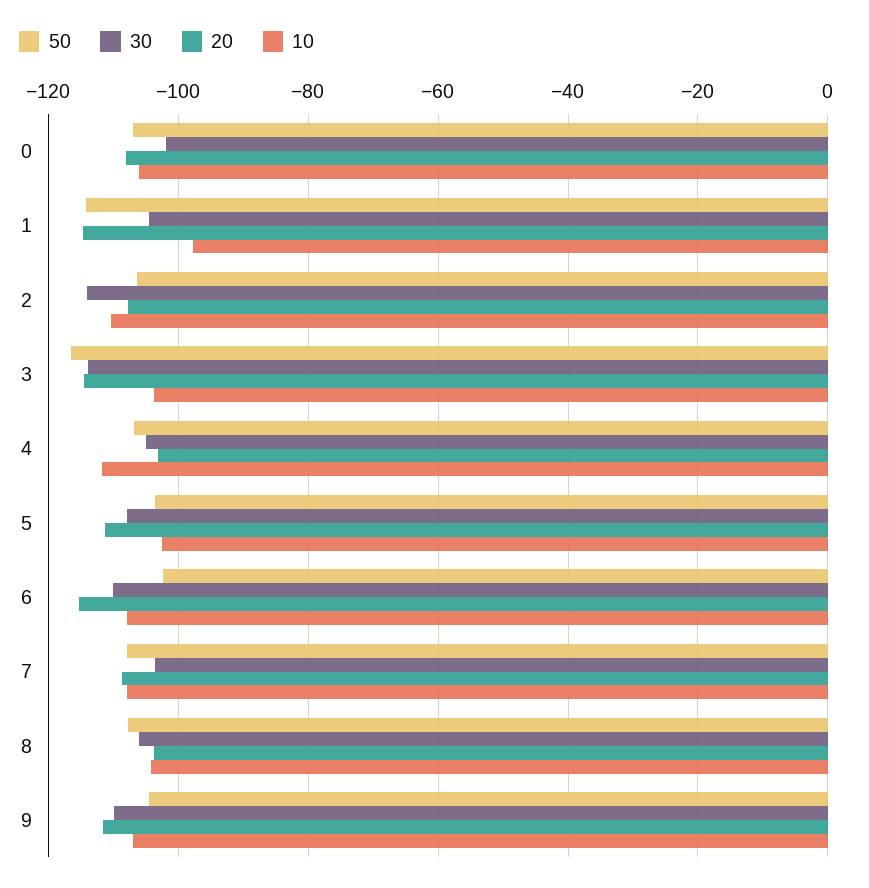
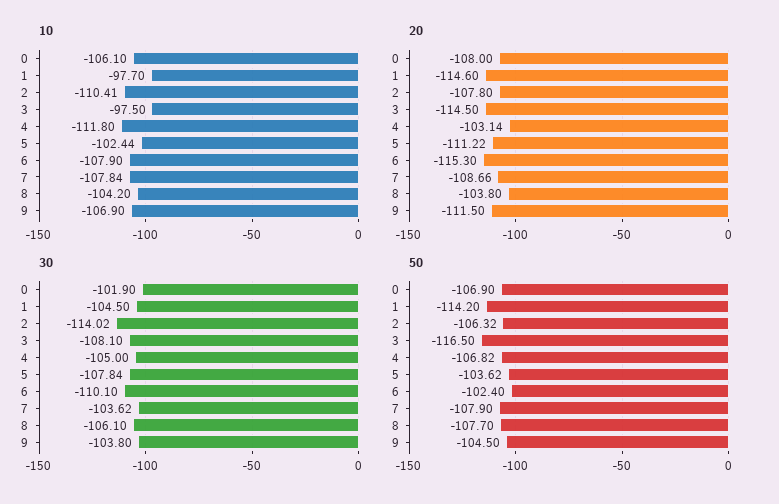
  {
    "50": {
      "0": -106.9,
      "1": -114.2,
      "2": -106.32,
      "3": -116.5,
      "4": -106.82,
      "5": -103.62,
      "6": -102.4,
      "7": -107.9,
      "8": -107.7,
      "9": -104.5
    },
    "30": {
      "0": -101.9,
      "1": -104.5,
      "2": -114.02,
-     "3": -114,
+     "3": -108.1,
      "4": -105,
      "5": -107.84,
      "6": -110.1,
      "7": -103.62,
      "8": -106.1,
-     "9": -110
+     "9": -103.8
    },
    "20": {
      "0": -108,
      "1": -114.6,
      "2": -107.8,
      "3": -114.5,
      "4": -103.14,
      "5": -111.22,
      "6": -115.3,
      "7": -108.66,
      "8": -103.8,
      "9": -111.5
    },
    "10": {
      "0": -106.1,
      "1": -97.7,
      "2": -110.41,
-     "3": -104,
+     "3": -97.5,
      "4": -111.8,
      "5": -102.44,
      "6": -107.9,
      "7": -107.84,
      "8": -104.2,
      "9": -106.9
    }
  }

